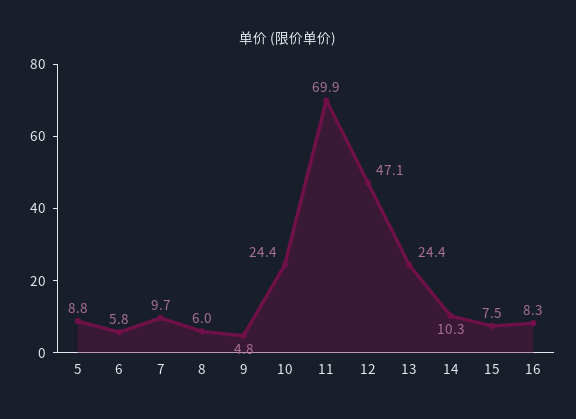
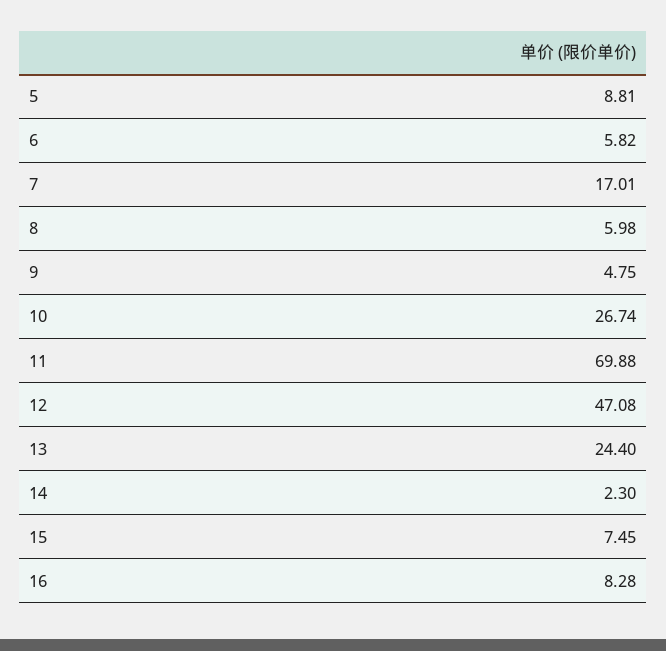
  {
    "5": 8.81,
    "6": 5.82,
-   "7": 9.7,
+   "7": 17.01,
    "8": 5.98,
    "9": 4.75,
-   "10": 24.4,
+   "10": 26.74,
    "11": 69.88,
    "12": 47.08,
    "13": 24.4,
-   "14": 10.3,
+   "14": 2.3,
    "15": 7.45,
    "16": 8.28
  }

